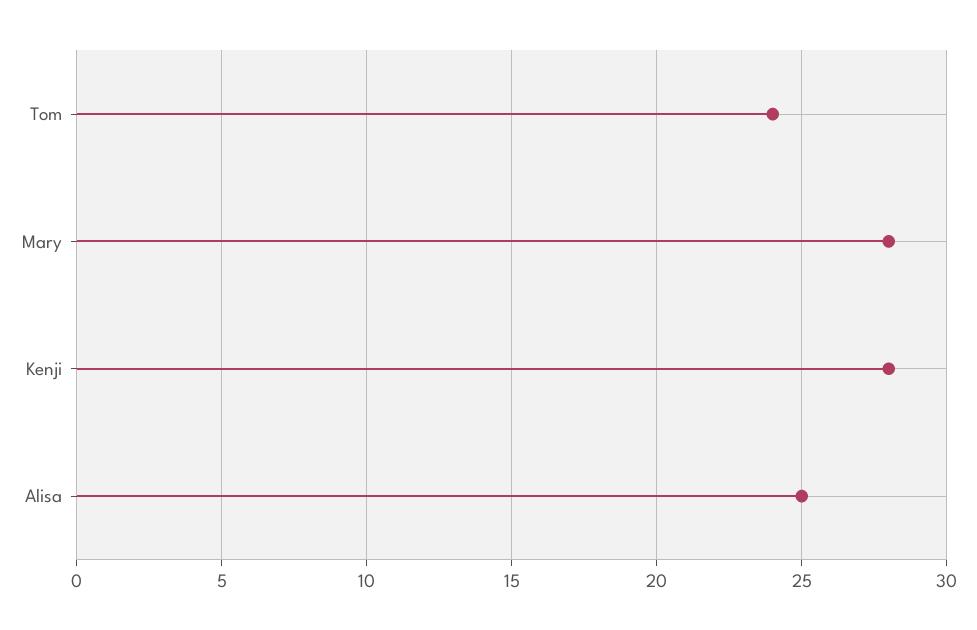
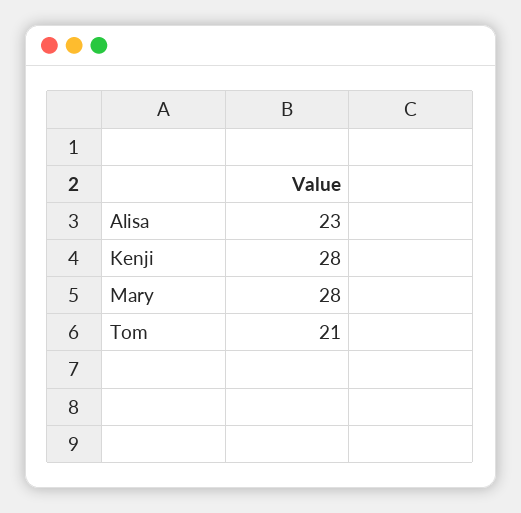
  {
-   "Tom": 24,
+   "Tom": 21,
    "Mary": 28,
    "Kenji": 28,
-   "Alisa": 25
+   "Alisa": 23
  }

